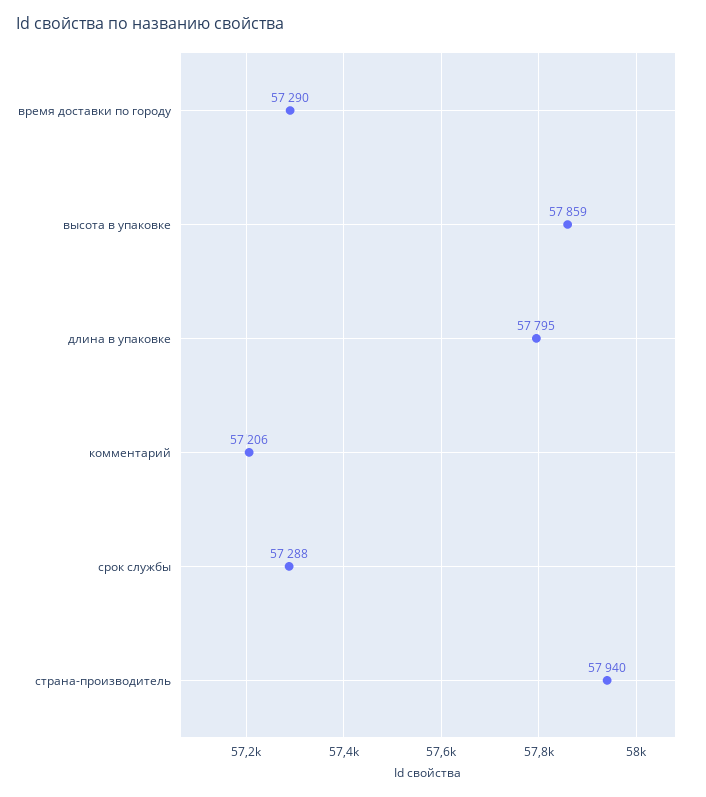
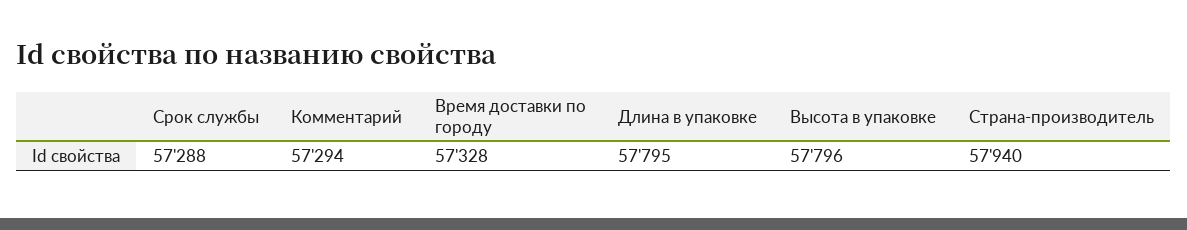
  {
-   "время доставки по городу": 57290,
+   "время доставки по городу": 57328,
-   "высота в упаковке": 57859,
+   "высота в упаковке": 57796,
    "длина в упаковке": 57795,
-   "комментарий": 57206,
+   "комментарий": 57294,
    "срок службы": 57288,
    "страна-производитель": 57940
  }

